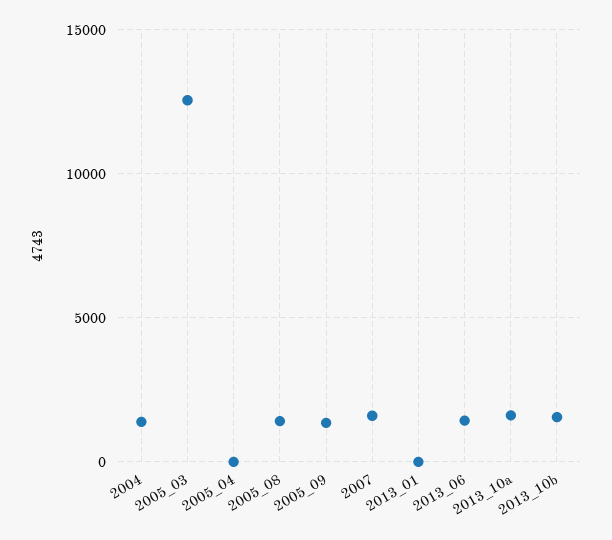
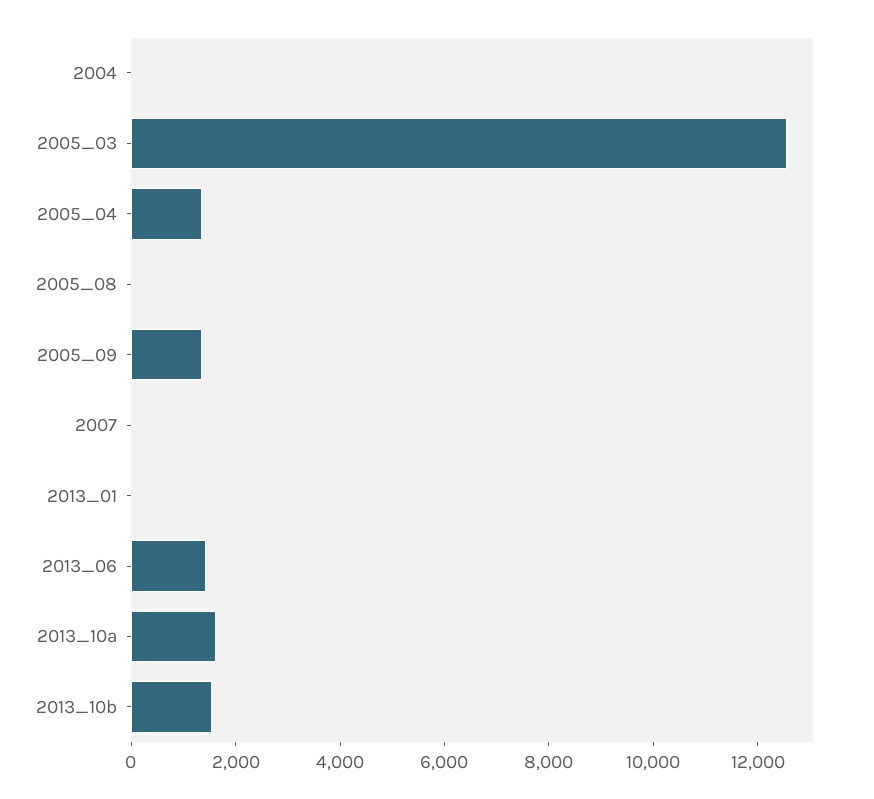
  {
-   "2004": 1500,
+   "2004": 0,
    "2005_03": 12500,
-   "2005_04": 0,
+   "2005_04": 1500,
-   "2005_08": 1500,
+   "2005_08": 0,
    "2005_09": 1500,
-   "2007": 1500,
+   "2007": 0,
    "2013_01": 0,
    "2013_06": 1500,
    "2013_10a": 1500,
    "2013_10b": 1500
  }

